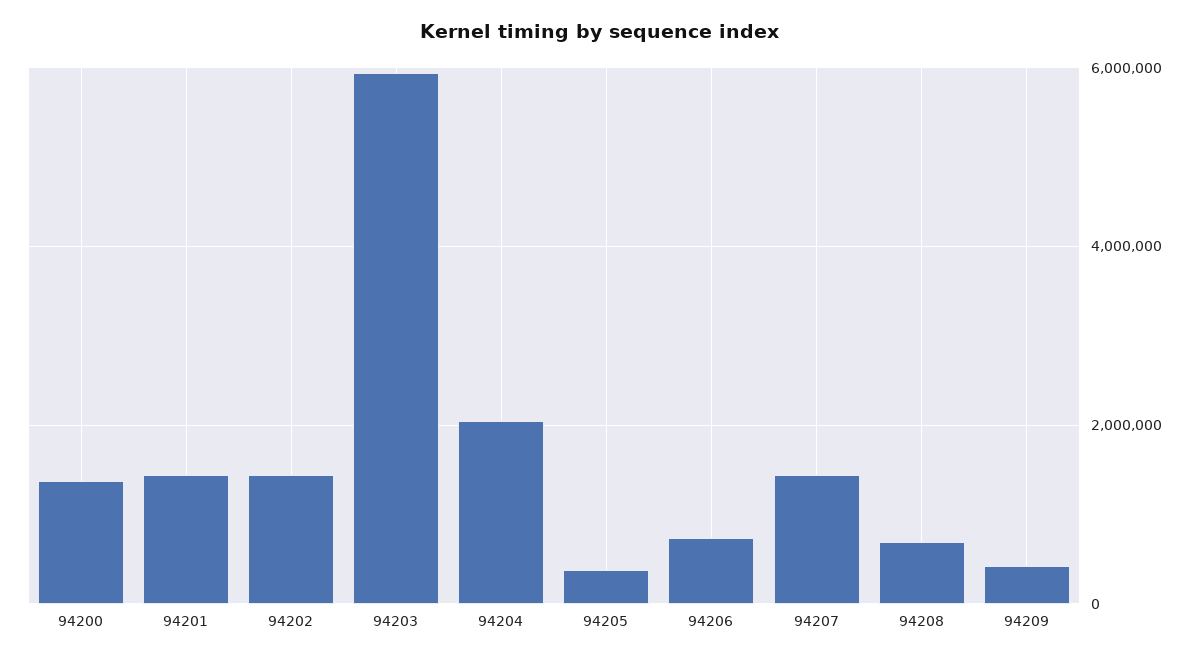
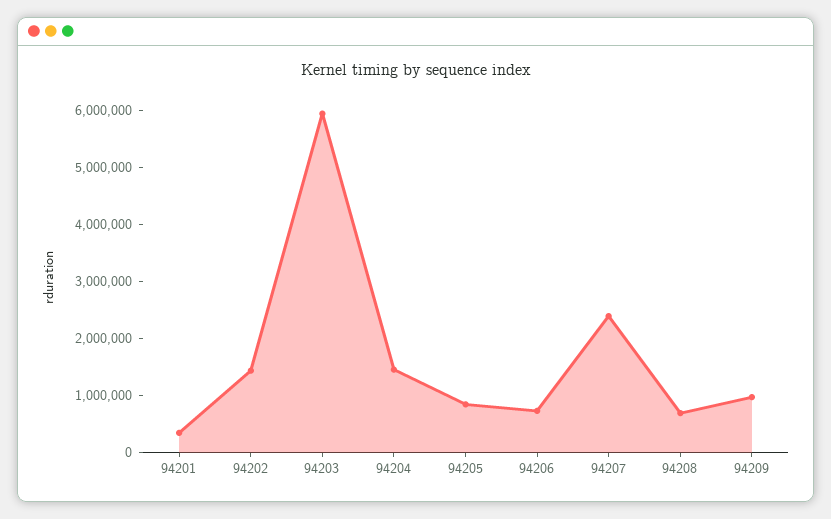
  {
-   "94200": 1400000,
-   "94201": 1400000,
+   "94201": 400000,
    "94202": 1400000,
    "94203": 6000000,
-   "94204": 2000000,
+   "94204": 1400000,
-   "94205": 400000,
+   "94205": 800000,
    "94206": 800000,
-   "94207": 1400000,
+   "94207": 2400000,
    "94208": 600000,
-   "94209": 400000
+   "94209": 1000000
  }

